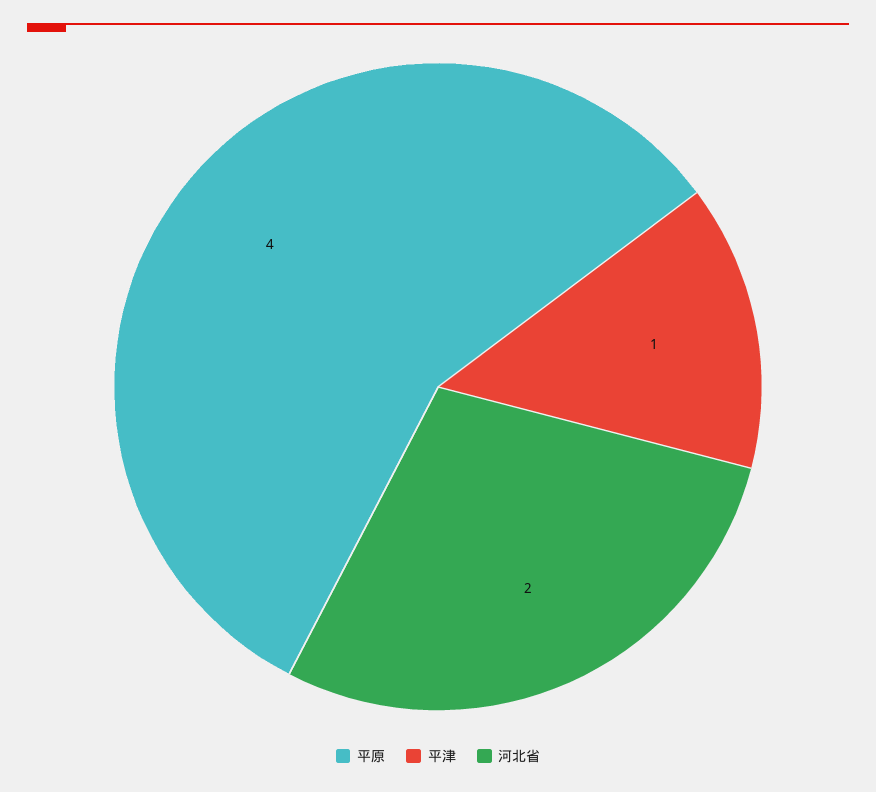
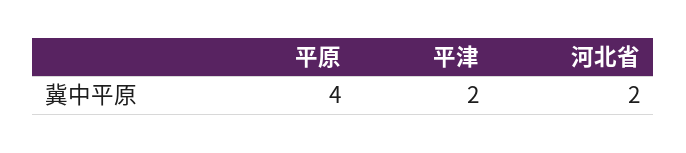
  {
    "平原": 4,
-   "平津": 1,
+   "平津": 2,
    "河北省": 2
  }

